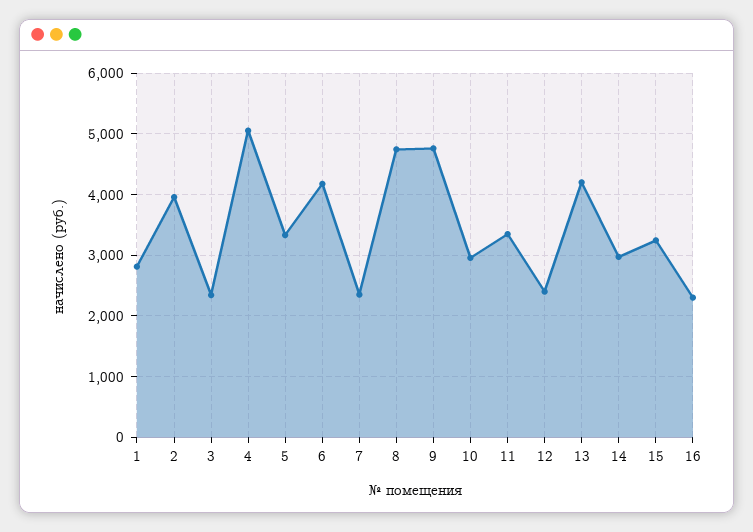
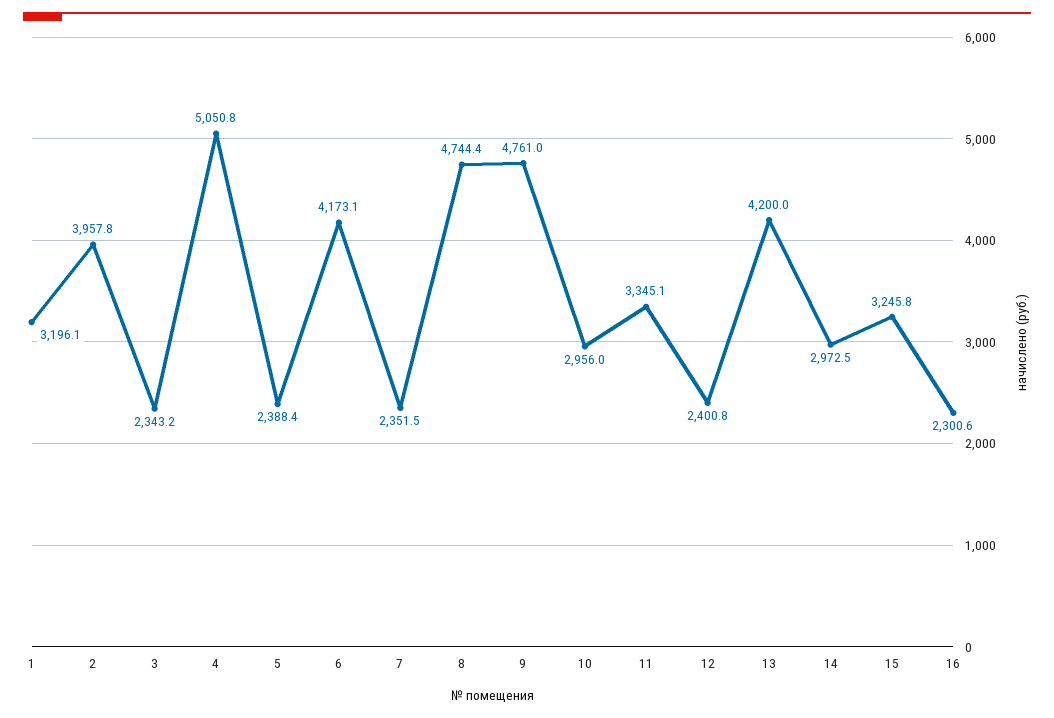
  {
-   "1": 2800,
+   "1": 3196.1,
    "2": 3957.8,
    "3": 2343.2,
    "4": 5050.8,
-   "5": 3300,
+   "5": 2388.4,
    "6": 4173.1,
    "7": 2351.5,
    "8": 4744.4,
    "9": 4761,
    "10": 2956,
    "11": 3345.1,
    "12": 2400.8,
    "13": 4200,
    "14": 2972.5,
    "15": 3245.8,
    "16": 2300.6
  }

